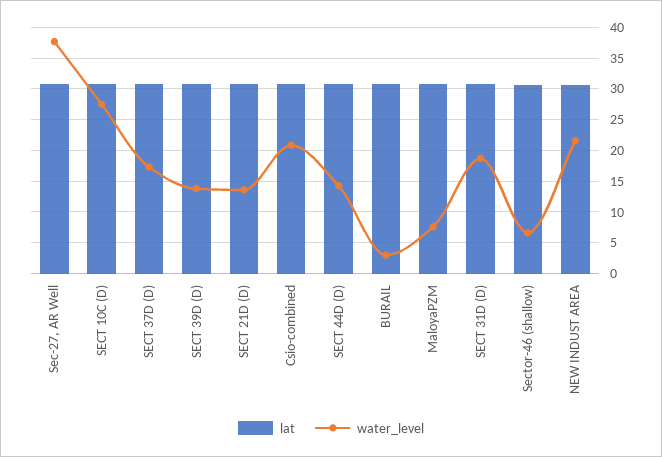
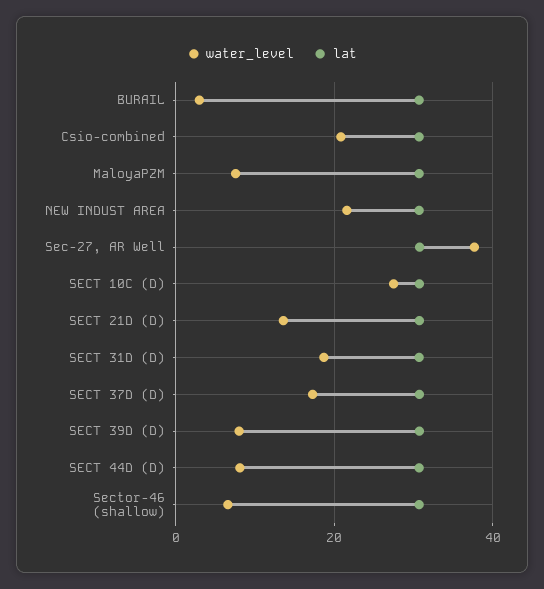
  {
    "lat": {
      "Sec-27, AR Well": 31,
      "SECT 10C (D)": 31,
      "SECT 37D (D)": 31,
      "SECT 39D (D)": 31,
      "SECT 21D (D)": 31,
      "Csio-combined": 31,
      "SECT 44D (D)": 31,
      "BURAIL": 31,
      "MaloyaPZM": 31,
      "SECT 31D (D)": 31,
      "Sector-46 (shallow)": 31,
      "NEW INDUST AREA": 31
    },
    "water_level": {
      "Sec-27, AR Well": 38,
      "SECT 10C (D)": 27,
      "SECT 37D (D)": 17,
-     "SECT 39D (D)": 14,
+     "SECT 39D (D)": 8,
      "SECT 21D (D)": 14,
      "Csio-combined": 21,
-     "SECT 44D (D)": 14,
+     "SECT 44D (D)": 8,
      "BURAIL": 3,
      "MaloyaPZM": 8,
      "SECT 31D (D)": 19,
      "Sector-46 (shallow)": 7,
      "NEW INDUST AREA": 22
    }
  }

